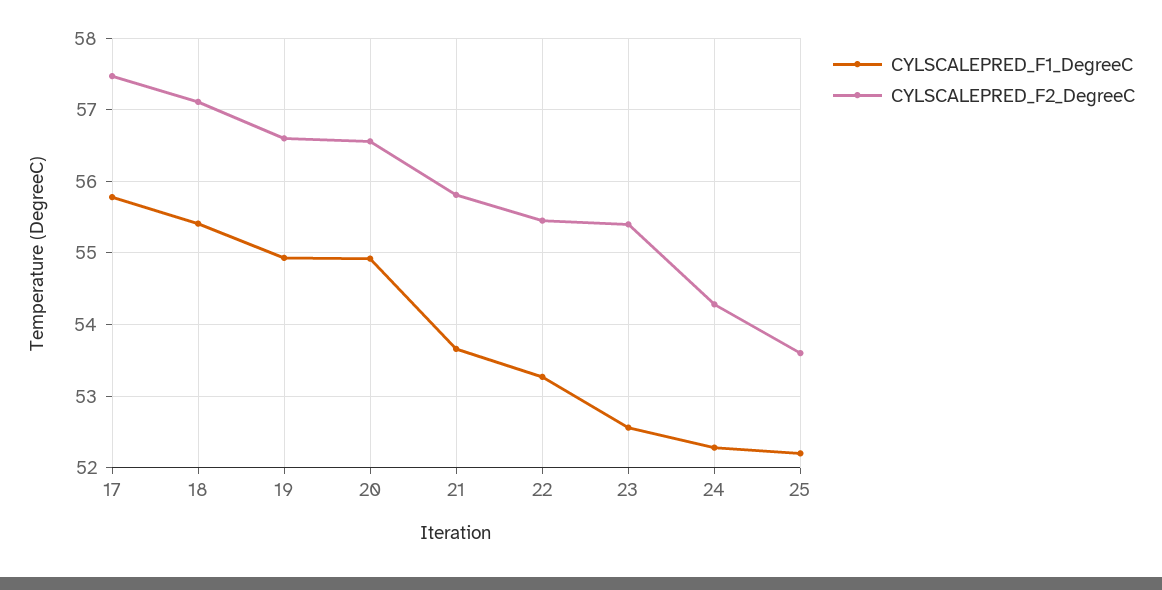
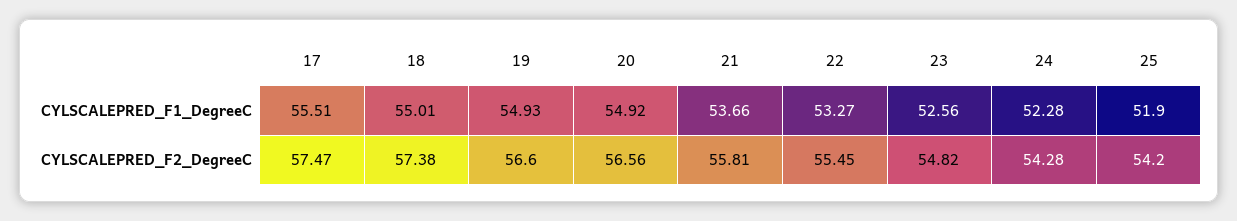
  {
    "CYLSCALEPRED_F1_DegreeC": {
-     "17": 55.8,
+     "17": 55.51,
-     "18": 55.4,
+     "18": 55.01,
      "19": 54.93,
      "20": 54.92,
      "21": 53.66,
      "22": 53.27,
      "23": 52.56,
      "24": 52.28,
-     "25": 52.2
+     "25": 51.9
    },
    "CYLSCALEPRED_F2_DegreeC": {
      "17": 57.47,
-     "18": 57.1,
+     "18": 57.38,
      "19": 56.6,
      "20": 56.56,
      "21": 55.81,
      "22": 55.45,
-     "23": 55.4,
+     "23": 54.82,
      "24": 54.28,
-     "25": 53.6
+     "25": 54.2
    }
  }

